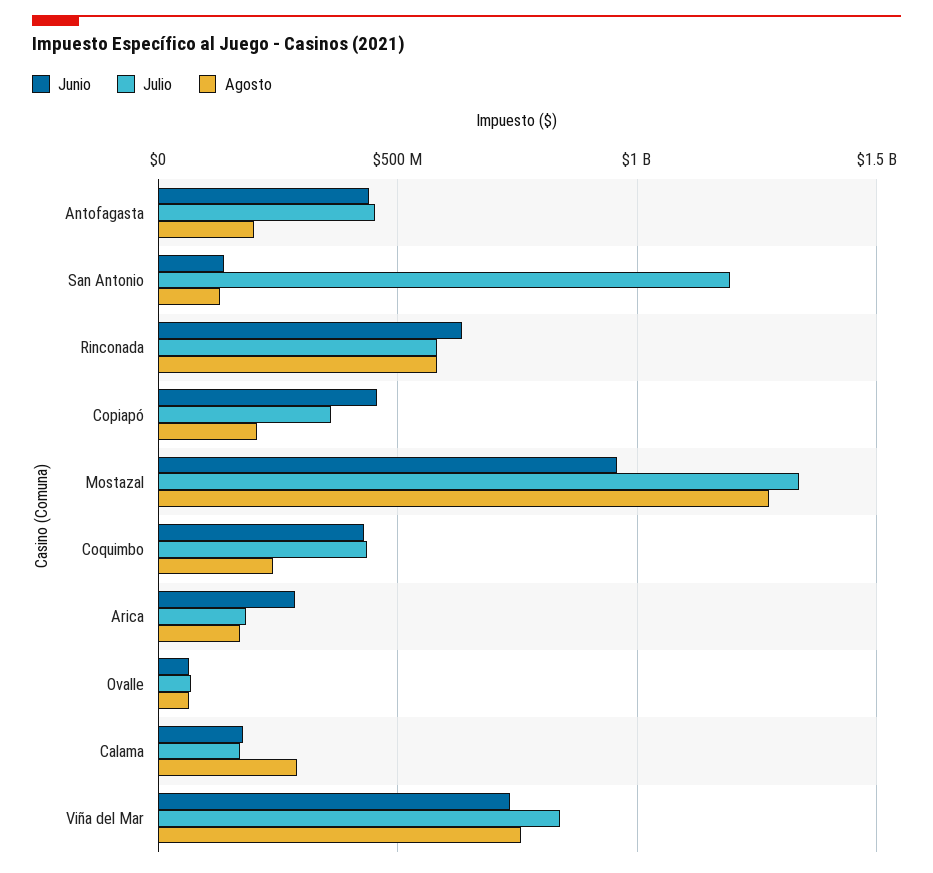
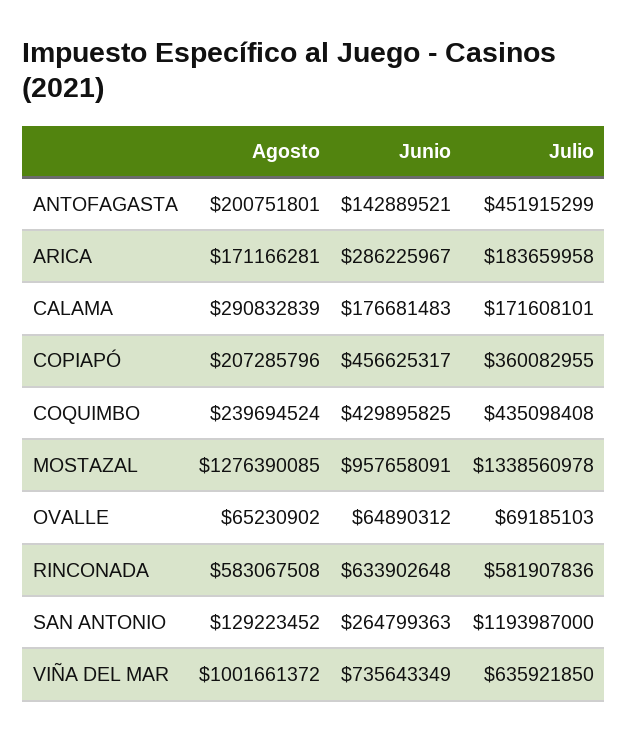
  {
    "Junio": {
-     "Antofagasta": 450000000,
+     "Antofagasta": 142889521,
-     "San Antonio": 150000000,
+     "San Antonio": 264799363,
      "Rinconada": 633902648,
      "Copiapó": 456625317,
      "Mostazal": 957658091,
      "Coquimbo": 429895825,
      "Arica": 286225967,
      "Ovalle": 64890312,
      "Calama": 176681483,
      "Viña del Mar": 735643349
    },
    "Julio": {
      "Antofagasta": 451915299,
      "San Antonio": 1193987000,
      "Rinconada": 581907836,
      "Copiapó": 360082955,
      "Mostazal": 1338560978,
      "Coquimbo": 435098408,
      "Arica": 183659958,
      "Ovalle": 69185103,
      "Calama": 171608101,
-     "Viña del Mar": 850000000
+     "Viña del Mar": 635921850
    },
    "Agosto": {
      "Antofagasta": 200751801,
      "San Antonio": 129223452,
      "Rinconada": 583067508,
      "Copiapó": 207285796,
      "Mostazal": 1276390085,
      "Coquimbo": 239694524,
      "Arica": 171166281,
      "Ovalle": 65230902,
      "Calama": 290832839,
-     "Viña del Mar": 750000000
+     "Viña del Mar": 1001661372
    }
  }

